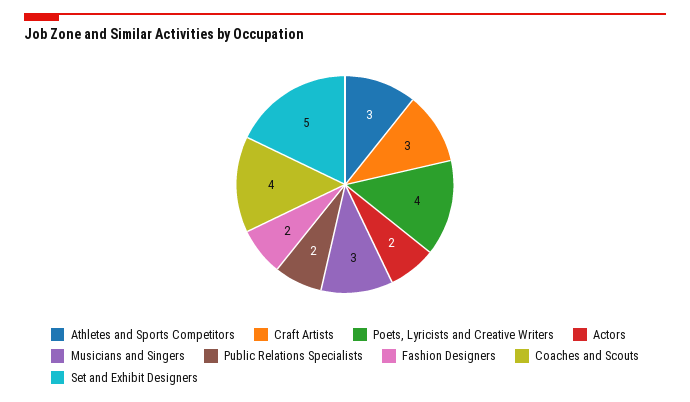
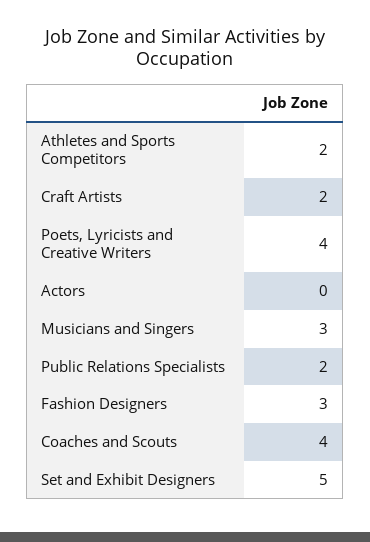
  {
-   "Athletes and Sports Competitors": 3,
+   "Athletes and Sports Competitors": 2,
-   "Craft Artists": 3,
+   "Craft Artists": 2,
    "Poets, Lyricists and Creative Writers": 4,
-   "Actors": 2,
+   "Actors": 0,
    "Musicians and Singers": 3,
    "Public Relations Specialists": 2,
-   "Fashion Designers": 2,
+   "Fashion Designers": 3,
    "Coaches and Scouts": 4,
    "Set and Exhibit Designers": 5
  }

